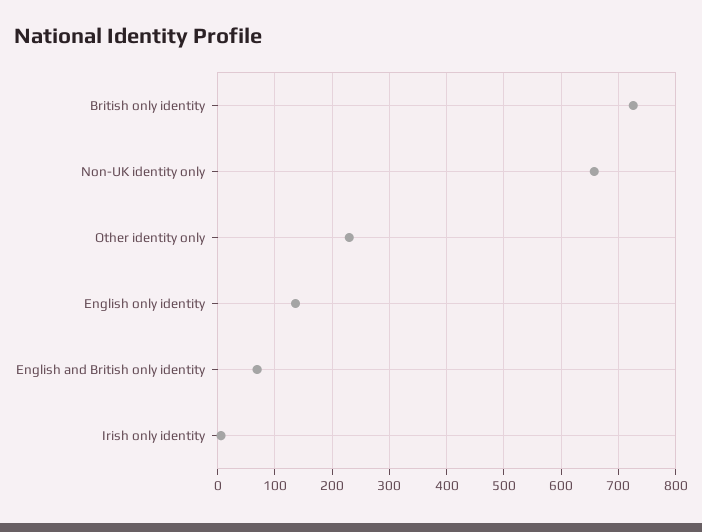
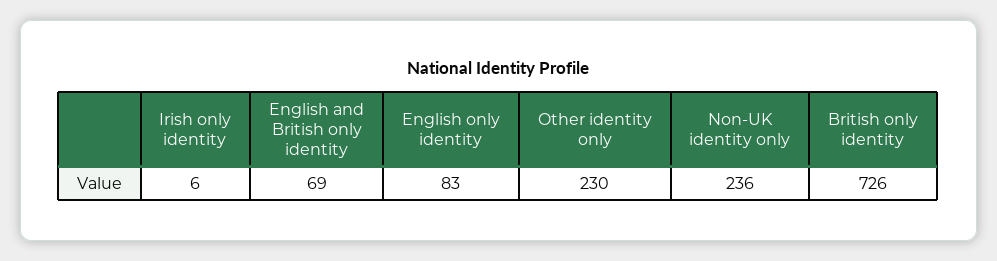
  {
    "British only identity": 726,
-   "Non-UK identity only": 660,
+   "Non-UK identity only": 236,
    "Other identity only": 230,
-   "English only identity": 140,
+   "English only identity": 83,
    "English and British only identity": 69,
    "Irish only identity": 6
  }

